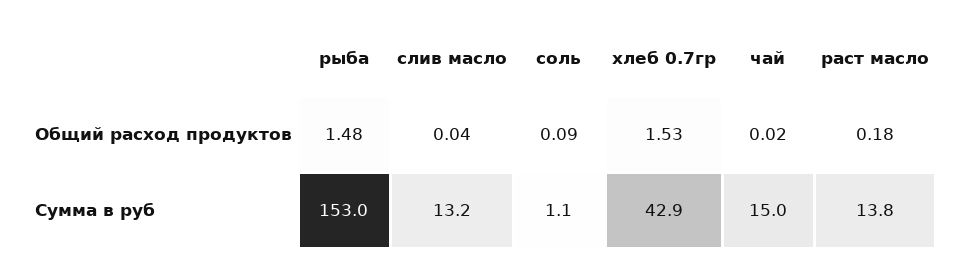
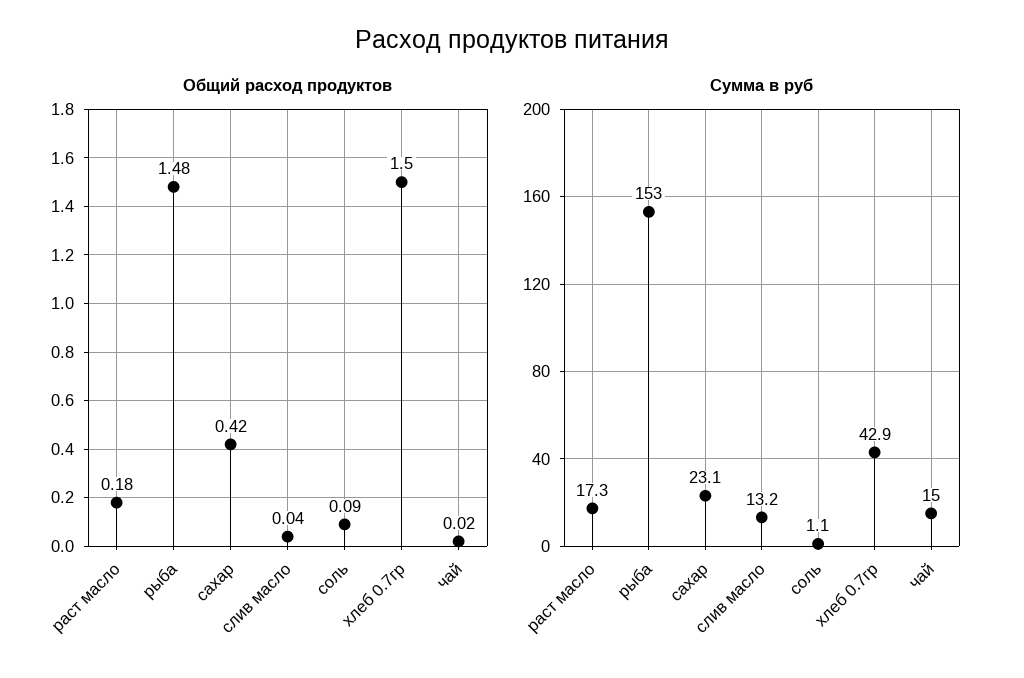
  {
    "Общий расход продуктов": {
      "рыба": 1.48,
      "слив масло": 0.04,
      "соль": 0.09,
-     "хлеб 0.7гр": 1.53,
+     "хлеб 0.7гр": 1.5,
      "чай": 0.02,
-     "раст масло": 0.18
+     "раст масло": 0.18,
+     "сахар": 0.42
    },
    "Сумма в руб": {
      "рыба": 153,
      "слив масло": 13.2,
      "соль": 1.1,
      "хлеб 0.7гр": 42.9,
      "чай": 15,
-     "раст масло": 13.8
+     "раст масло": 17.3,
+     "сахар": 23.1
    }
  }

